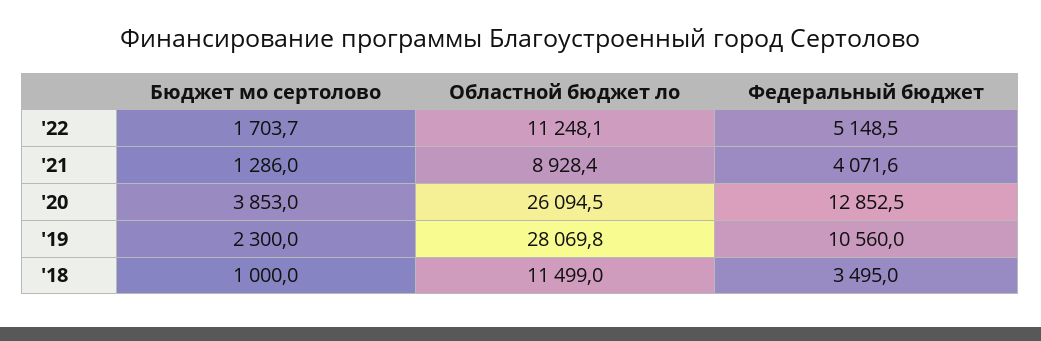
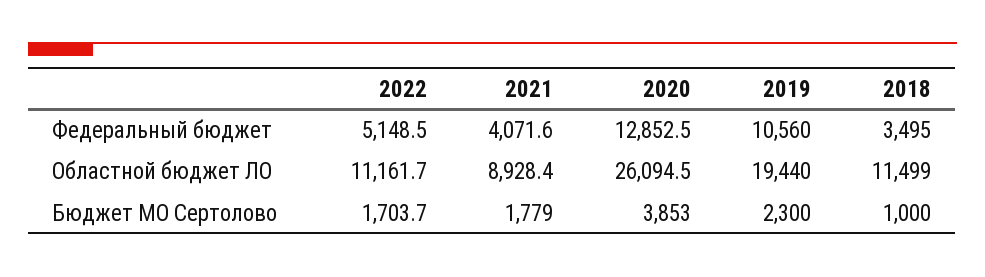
  {
    "Бюджет мо сертолово": {
      "'22": 1703.7,
-     "'21": 1286,
+     "'21": 1779,
      "'20": 3853,
      "'19": 2300,
      "'18": 1000
    },
    "Областной бюджет ло": {
-     "'22": 11248.1,
+     "'22": 11161.7,
      "'21": 8928.4,
      "'20": 26094.5,
-     "'19": 28069.8,
+     "'19": 19440,
      "'18": 11499
    },
    "Федеральный бюджет": {
      "'22": 5148.5,
      "'21": 4071.6,
      "'20": 12852.5,
      "'19": 10560,
      "'18": 3495
    }
  }

